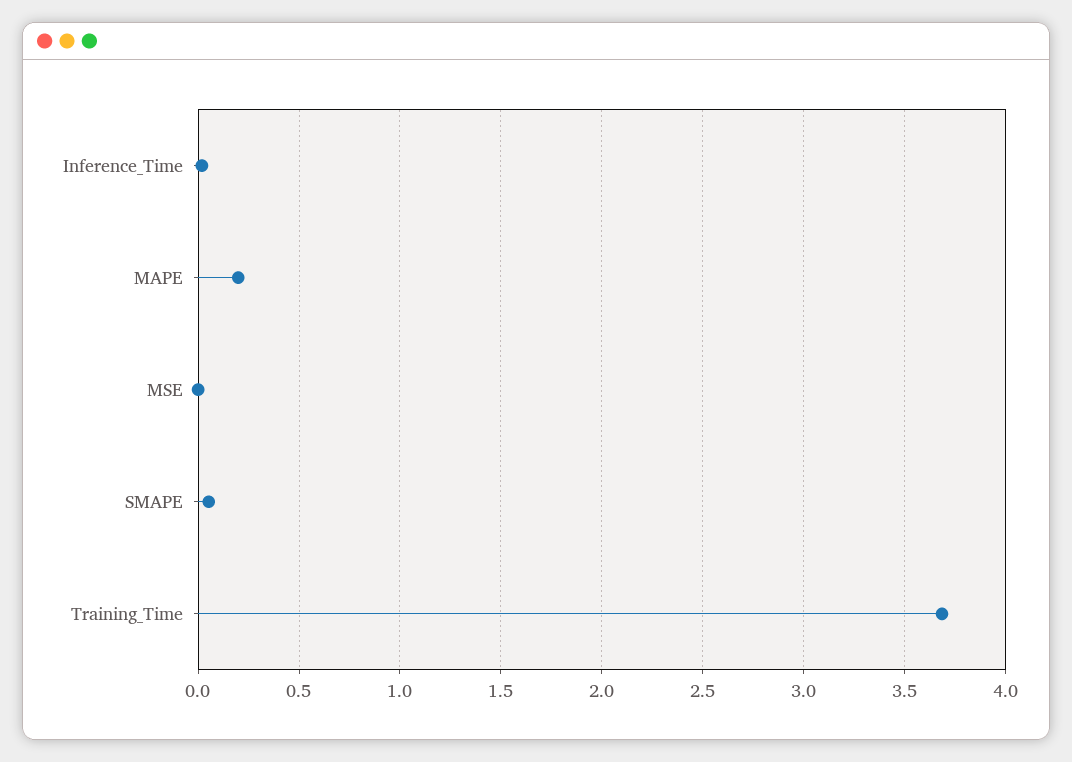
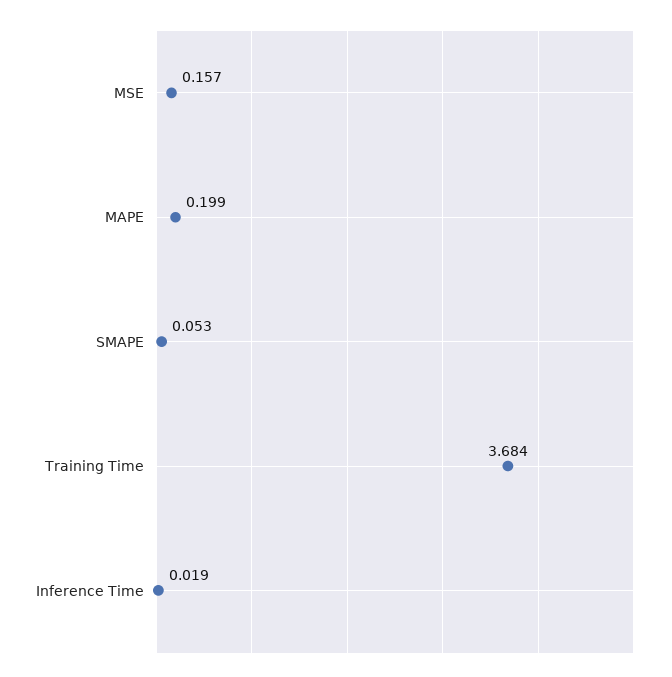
  {
    "Inference_Time": 0.019,
    "MAPE": 0.199,
-   "MSE": 0,
+   "MSE": 0.157,
    "SMAPE": 0.053,
    "Training_Time": 3.684
  }

